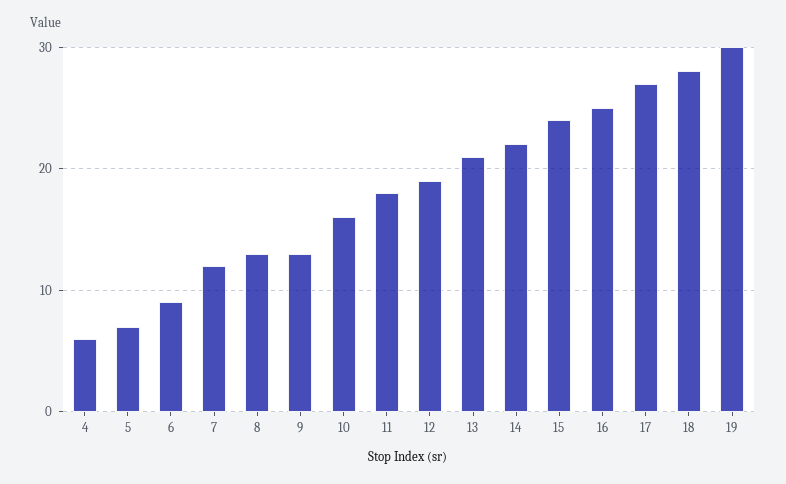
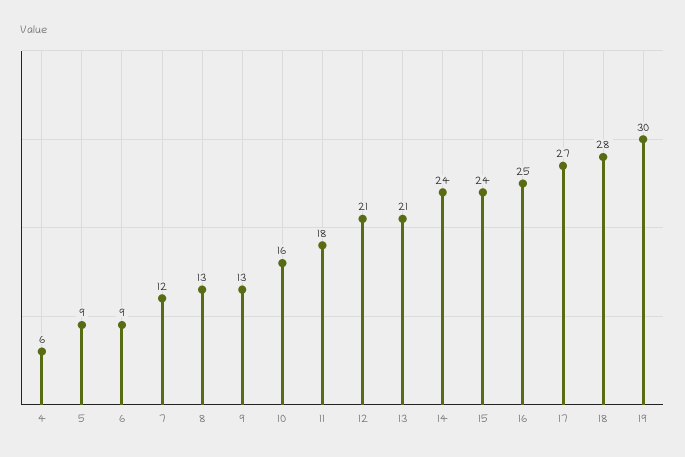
  {
    "4": 6,
-   "5": 7,
+   "5": 9,
    "6": 9,
    "7": 12,
    "8": 13,
    "9": 13,
    "10": 16,
    "11": 18,
-   "12": 19,
+   "12": 21,
    "13": 21,
-   "14": 22,
+   "14": 24,
    "15": 24,
    "16": 25,
    "17": 27,
    "18": 28,
    "19": 30
  }

